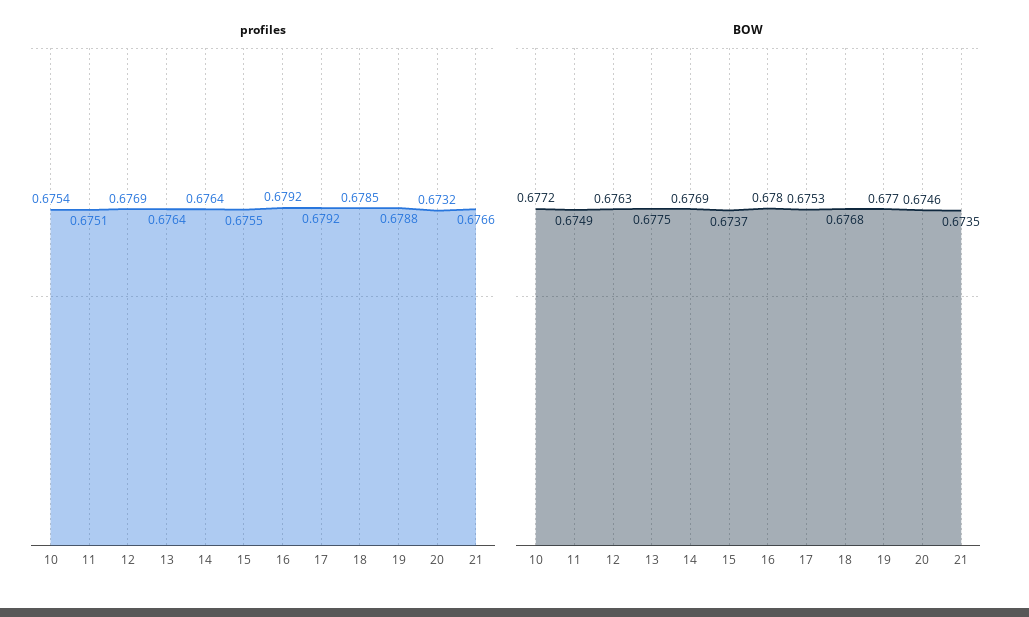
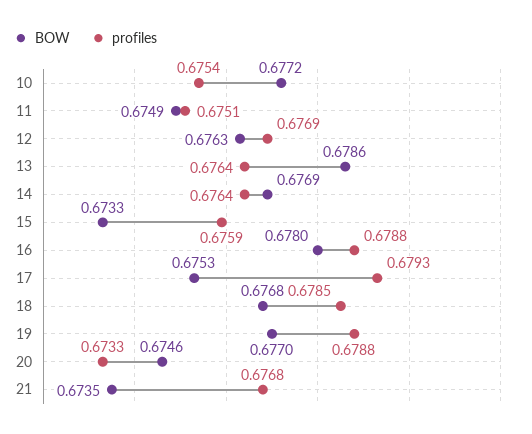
  {
    "profiles": {
      "10": 0.6754,
      "11": 0.6751,
      "12": 0.6769,
      "13": 0.6764,
      "14": 0.6764,
-     "15": 0.6755,
+     "15": 0.6759,
-     "16": 0.6792,
+     "16": 0.6788,
-     "17": 0.6792,
+     "17": 0.6793,
      "18": 0.6785,
      "19": 0.6788,
-     "20": 0.6732,
+     "20": 0.6733,
-     "21": 0.6766
+     "21": 0.6768
    },
    "BOW": {
      "10": 0.6772,
      "11": 0.6749,
      "12": 0.6763,
-     "13": 0.6775,
+     "13": 0.6786,
      "14": 0.6769,
-     "15": 0.6737,
+     "15": 0.6733,
      "16": 0.678,
      "17": 0.6753,
      "18": 0.6768,
      "19": 0.677,
      "20": 0.6746,
      "21": 0.6735
    }
  }

